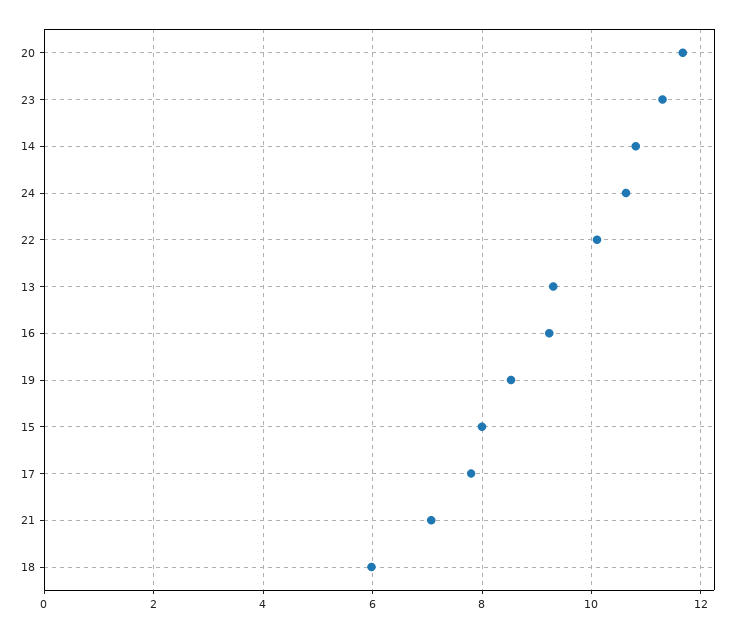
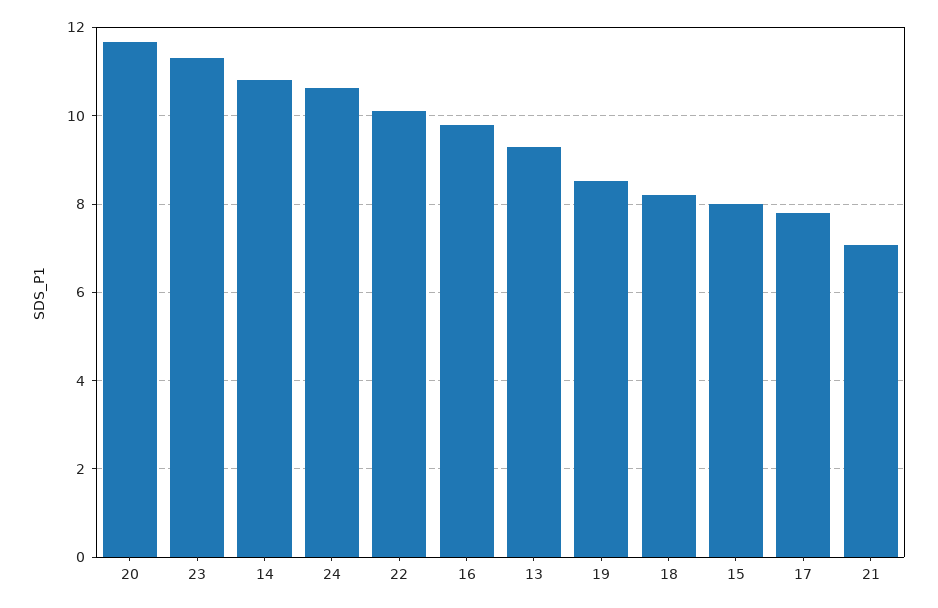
  {
    "20": 11.6,
    "23": 11.4,
    "14": 10.8,
    "24": 10.6,
    "22": 10.2,
    "13": 9.4,
-   "16": 9.2,
+   "16": 9.8,
    "19": 8.6,
    "15": 8,
    "17": 7.8,
    "21": 7,
-   "18": 6
+   "18": 8.2
  }

